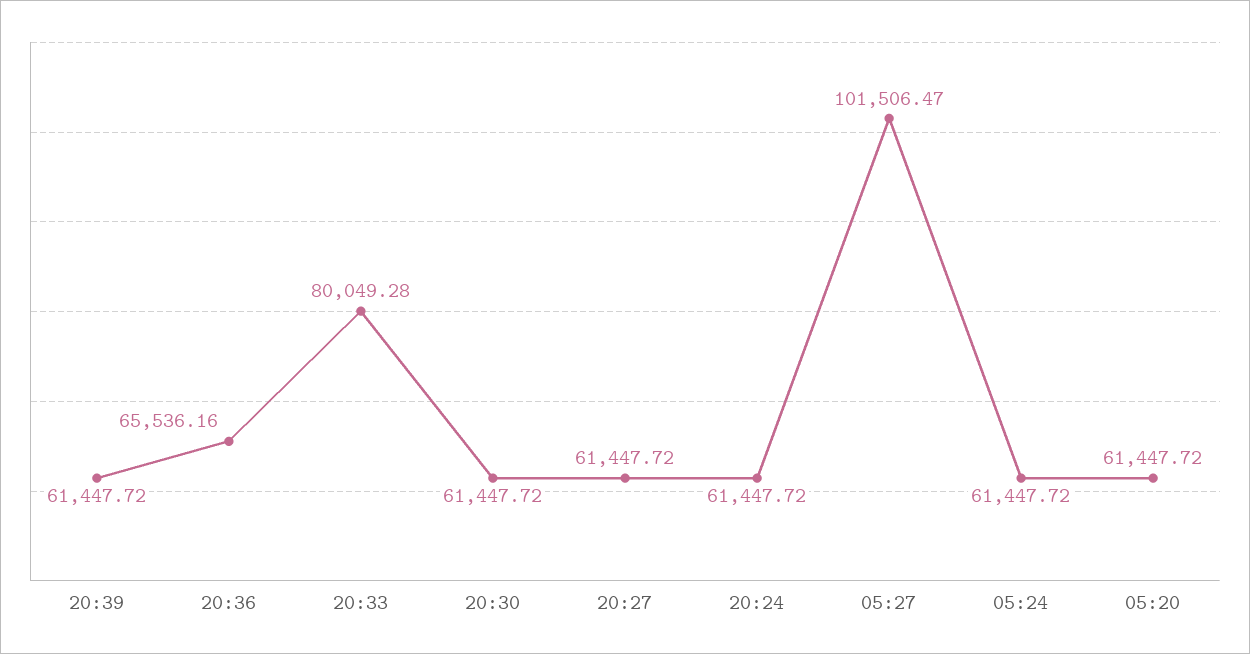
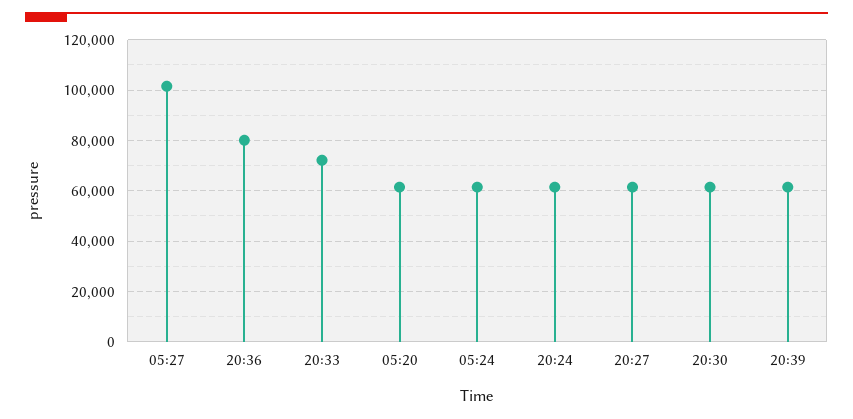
  {
    "20:39": 61447.72,
-   "20:36": 65536.16,
+   "20:36": 80000,
-   "20:33": 80049.28,
+   "20:33": 72500,
    "20:30": 61447.72,
    "20:27": 61447.72,
    "20:24": 61447.72,
    "05:27": 101506.47,
    "05:24": 61447.72,
    "05:20": 61447.72
  }

